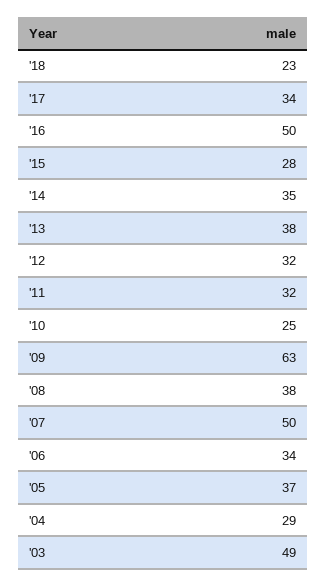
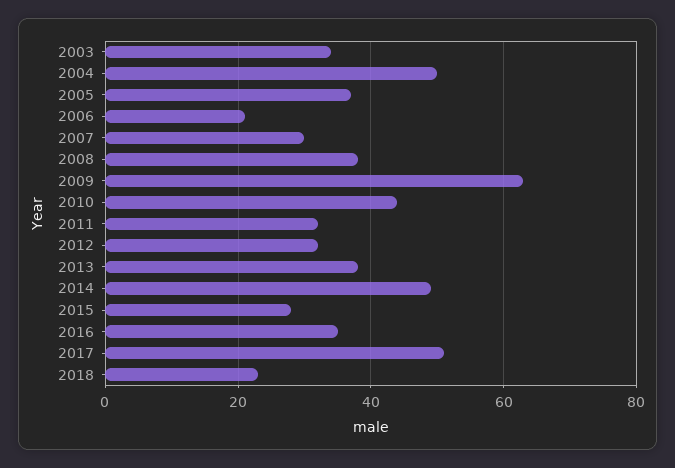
  {
    "'18": 23,
-   "'17": 34,
+   "'17": 50,
-   "'16": 50,
+   "'16": 35,
    "'15": 28,
-   "'14": 35,
+   "'14": 50,
    "'13": 38,
    "'12": 32,
    "'11": 32,
-   "'10": 25,
+   "'10": 45,
    "'09": 63,
    "'08": 38,
-   "'07": 50,
+   "'07": 30,
-   "'06": 34,
+   "'06": 20,
    "'05": 37,
-   "'04": 29,
+   "'04": 50,
-   "'03": 49
+   "'03": 35
  }

